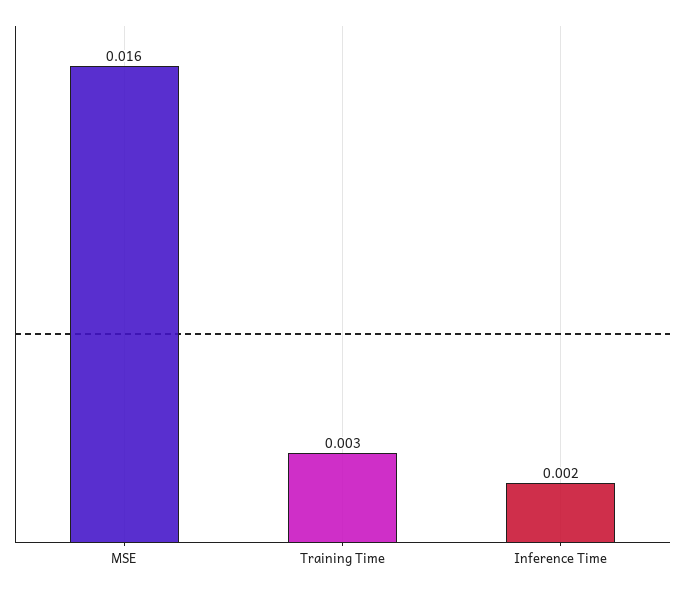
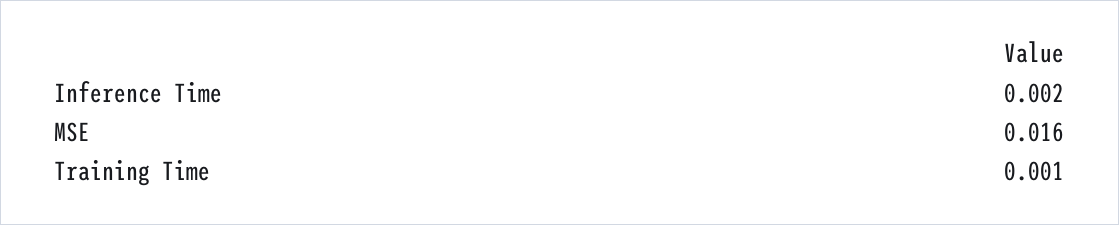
  {
    "MSE": 0.016,
-   "Training Time": 0.003,
+   "Training Time": 0.001,
    "Inference Time": 0.002
  }

